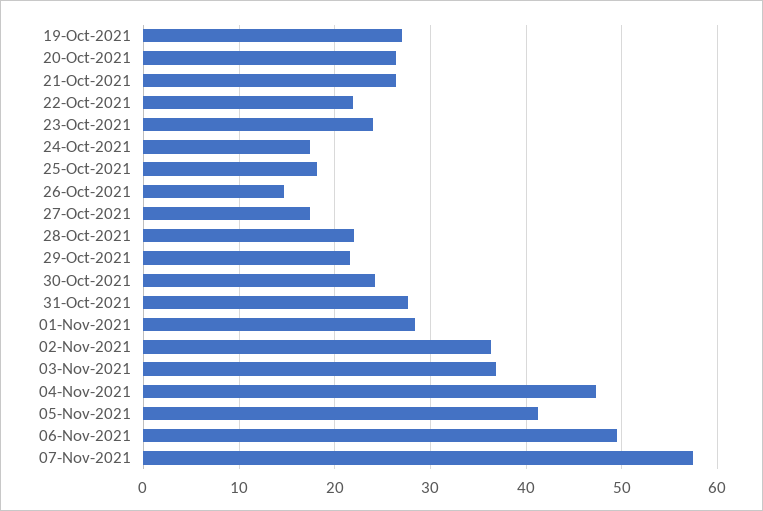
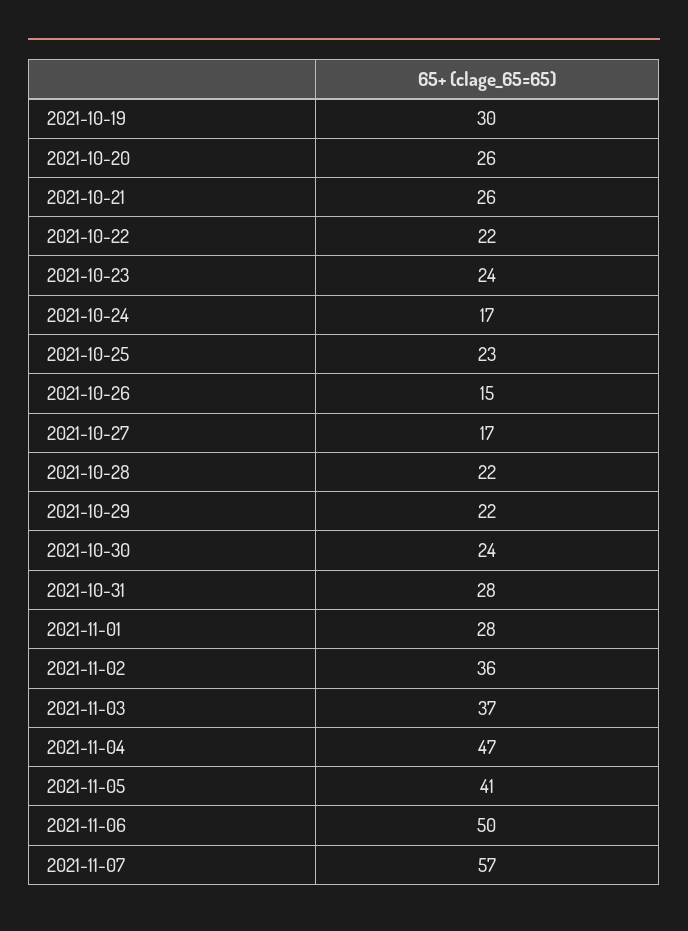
  {
-   "19-Oct-2021": 27,
+   "19-Oct-2021": 30,
    "20-Oct-2021": 26,
    "21-Oct-2021": 26,
    "22-Oct-2021": 22,
    "23-Oct-2021": 24,
    "24-Oct-2021": 17,
-   "25-Oct-2021": 18,
+   "25-Oct-2021": 23,
    "26-Oct-2021": 15,
    "27-Oct-2021": 17,
    "28-Oct-2021": 22,
    "29-Oct-2021": 22,
    "30-Oct-2021": 24,
    "31-Oct-2021": 28,
    "01-Nov-2021": 28,
    "02-Nov-2021": 36,
    "03-Nov-2021": 37,
    "04-Nov-2021": 47,
    "05-Nov-2021": 41,
    "06-Nov-2021": 50,
    "07-Nov-2021": 57
  }

